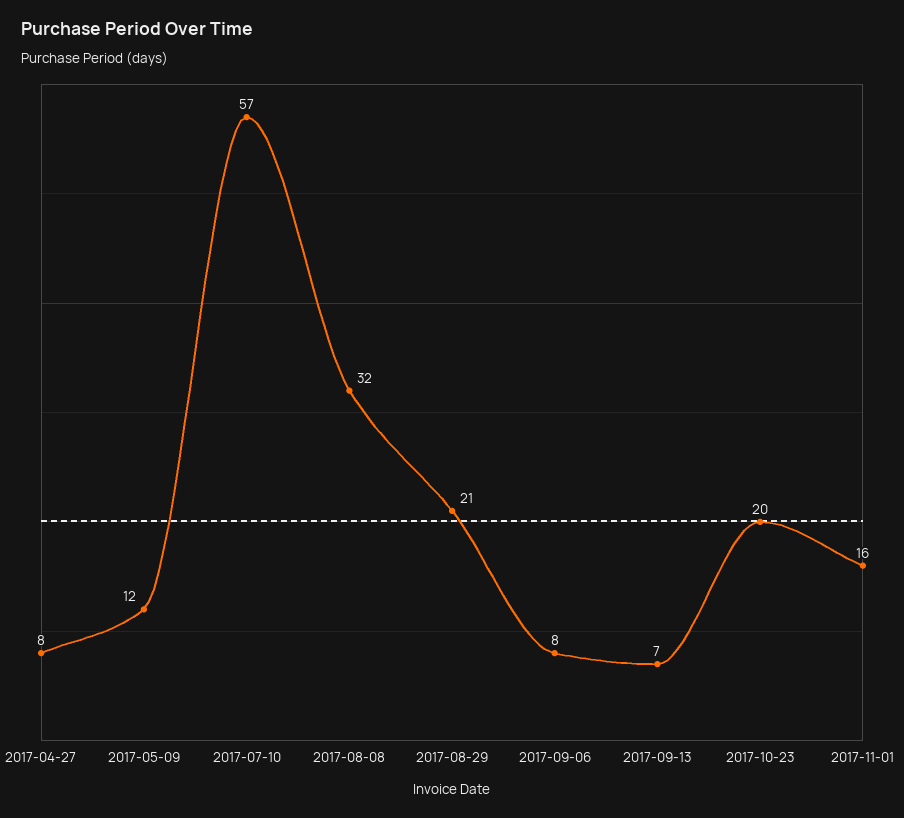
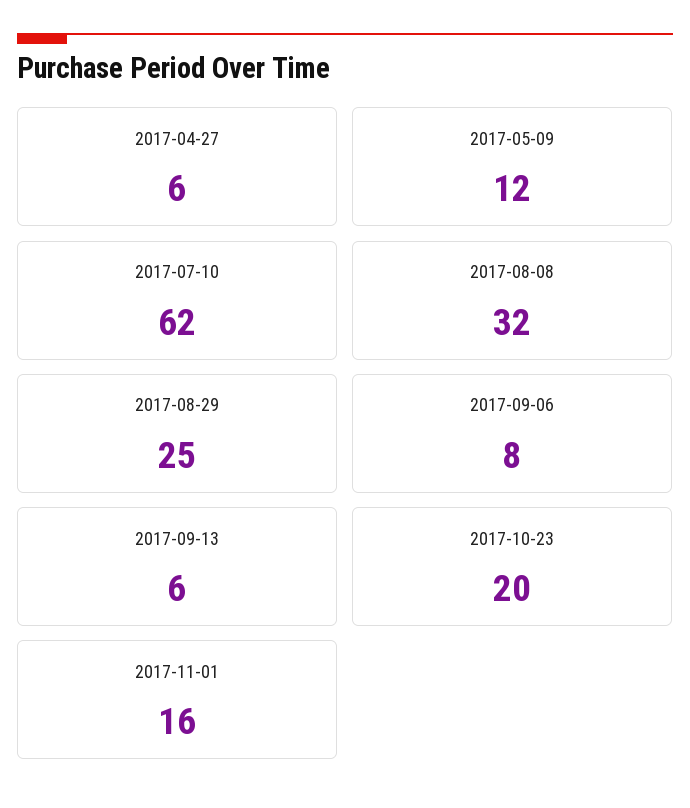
  {
-   "2017-04-27": 8,
+   "2017-04-27": 6,
    "2017-05-09": 12,
-   "2017-07-10": 57,
+   "2017-07-10": 62,
    "2017-08-08": 32,
-   "2017-08-29": 21,
+   "2017-08-29": 25,
    "2017-09-06": 8,
-   "2017-09-13": 7,
+   "2017-09-13": 6,
    "2017-10-23": 20,
    "2017-11-01": 16
  }

